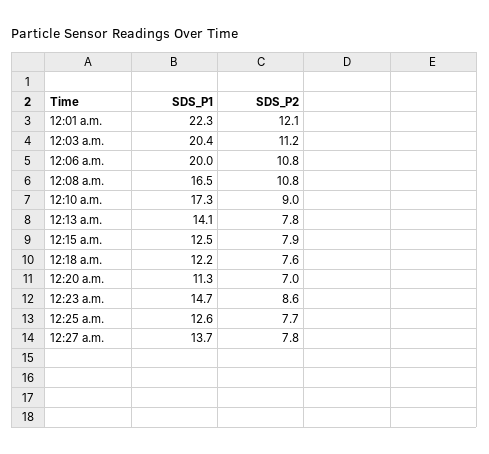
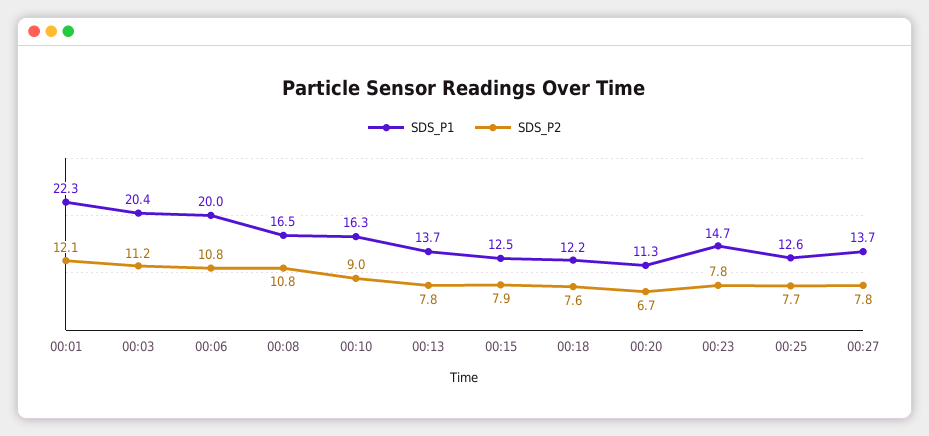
  {
    "SDS_P1": {
      "12:01 a.m.": 22.3,
      "12:03 a.m.": 20.4,
      "12:06 a.m.": 20,
      "12:08 a.m.": 16.5,
-     "12:10 a.m.": 17.3,
+     "12:10 a.m.": 16.3,
-     "12:13 a.m.": 14.1,
+     "12:13 a.m.": 13.7,
      "12:15 a.m.": 12.5,
      "12:18 a.m.": 12.2,
      "12:20 a.m.": 11.3,
      "12:23 a.m.": 14.7,
      "12:25 a.m.": 12.6,
      "12:27 a.m.": 13.7
    },
    "SDS_P2": {
      "12:01 a.m.": 12.1,
      "12:03 a.m.": 11.2,
      "12:06 a.m.": 10.8,
      "12:08 a.m.": 10.8,
      "12:10 a.m.": 9,
      "12:13 a.m.": 7.8,
      "12:15 a.m.": 7.9,
      "12:18 a.m.": 7.6,
-     "12:20 a.m.": 7,
+     "12:20 a.m.": 6.7,
-     "12:23 a.m.": 8.6,
+     "12:23 a.m.": 7.8,
      "12:25 a.m.": 7.7,
      "12:27 a.m.": 7.8
    }
  }

